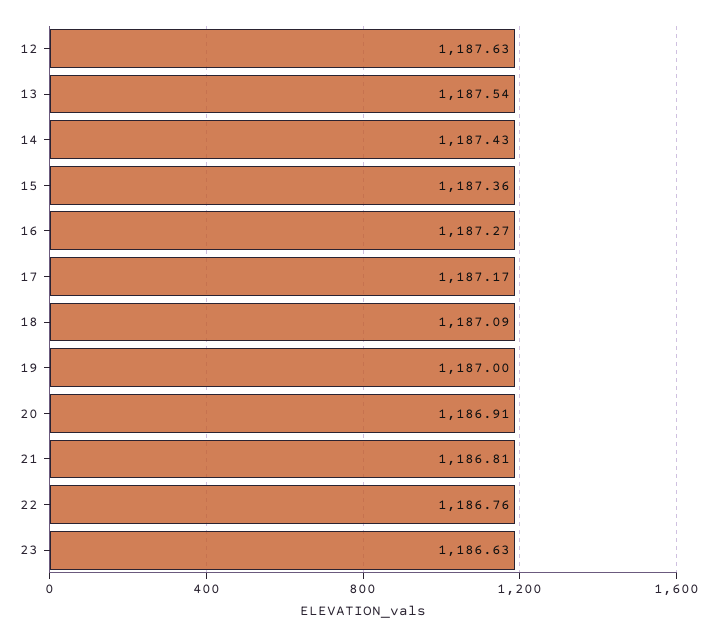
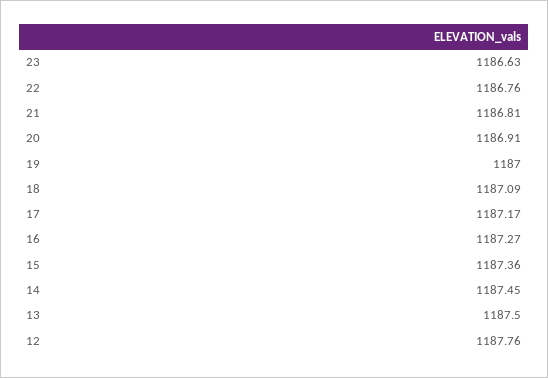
  {
-   "12": 1187.63,
+   "12": 1187.76,
-   "13": 1187.54,
+   "13": 1187.5,
-   "14": 1187.43,
+   "14": 1187.45,
    "15": 1187.36,
    "16": 1187.27,
    "17": 1187.17,
    "18": 1187.09,
    "19": 1187,
    "20": 1186.91,
    "21": 1186.81,
    "22": 1186.76,
    "23": 1186.63
  }

